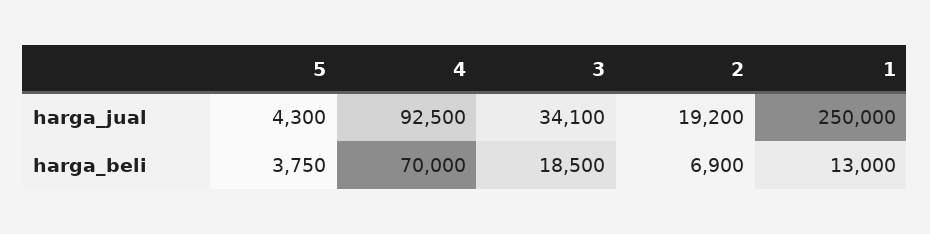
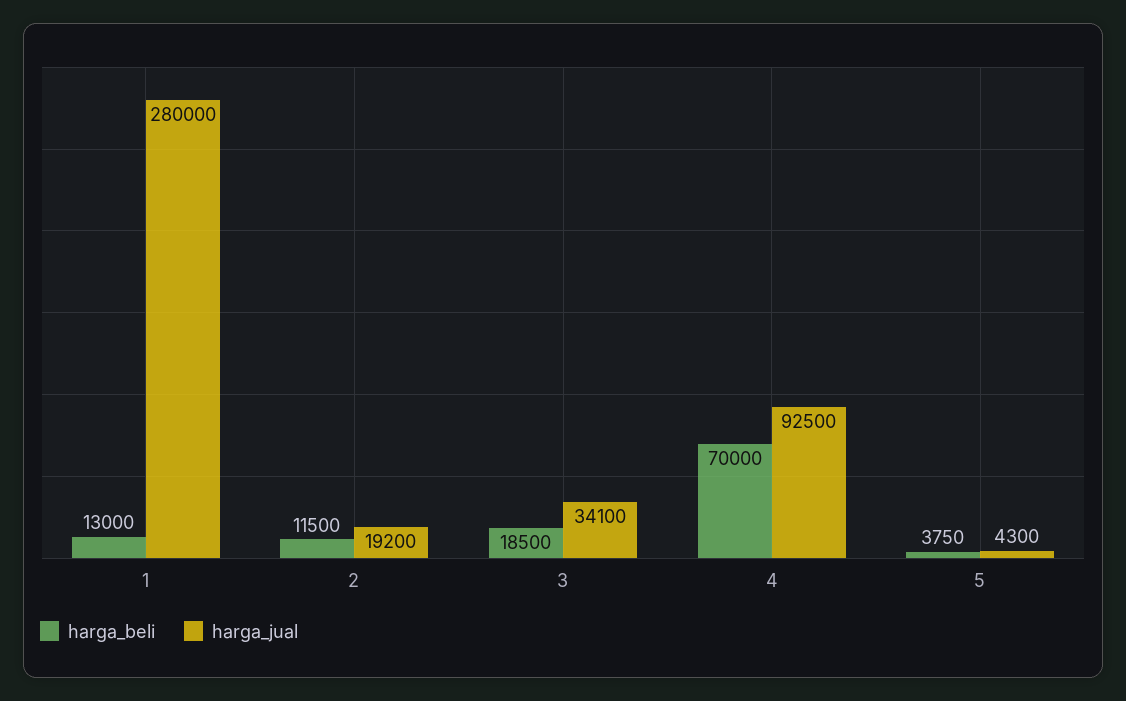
  {
    "harga_jual": {
      "5": 4300,
      "4": 92500,
      "3": 34100,
      "2": 19200,
-     "1": 250000
+     "1": 280000
    },
    "harga_beli": {
      "5": 3750,
      "4": 70000,
      "3": 18500,
-     "2": 6900,
+     "2": 11500,
      "1": 13000
    }
  }

